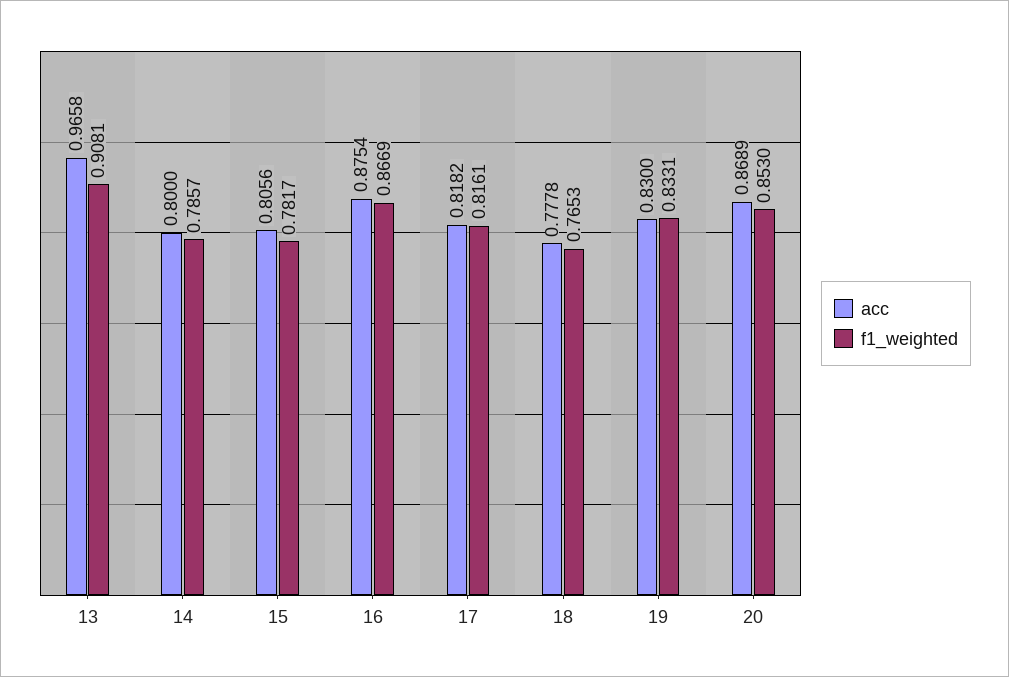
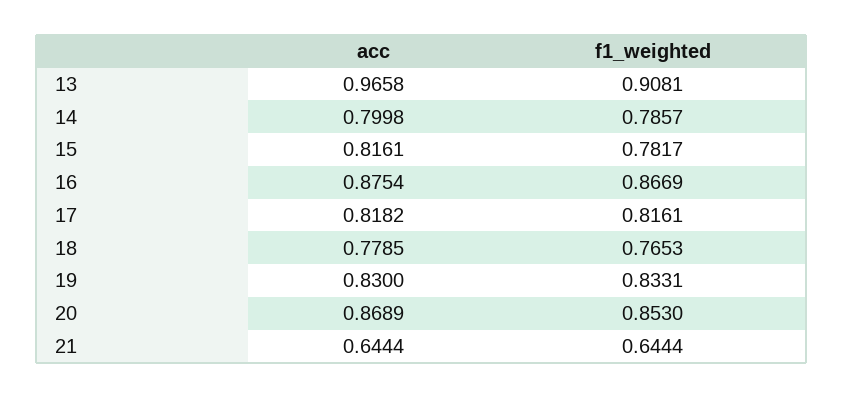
  {
    "acc": {
      "13": 0.9658,
-     "14": 0.8,
+     "14": 0.7998,
-     "15": 0.8056,
+     "15": 0.8161,
      "16": 0.8754,
      "17": 0.8182,
-     "18": 0.7778,
+     "18": 0.7785,
      "19": 0.83,
-     "20": 0.8689
+     "20": 0.8689,
+     "21": 0.6444
    },
    "f1_weighted": {
      "13": 0.9081,
      "14": 0.7857,
      "15": 0.7817,
      "16": 0.8669,
      "17": 0.8161,
      "18": 0.7653,
      "19": 0.8331,
-     "20": 0.853
+     "20": 0.853,
+     "21": 0.6444
    }
  }

